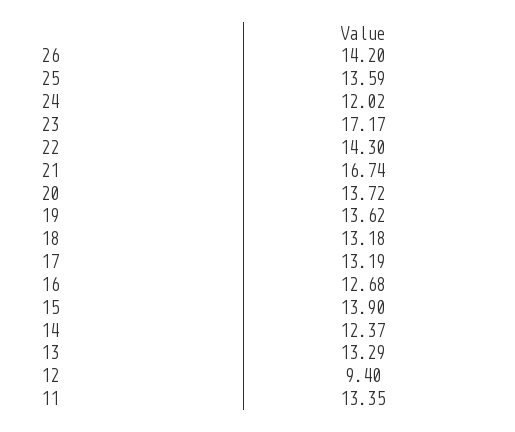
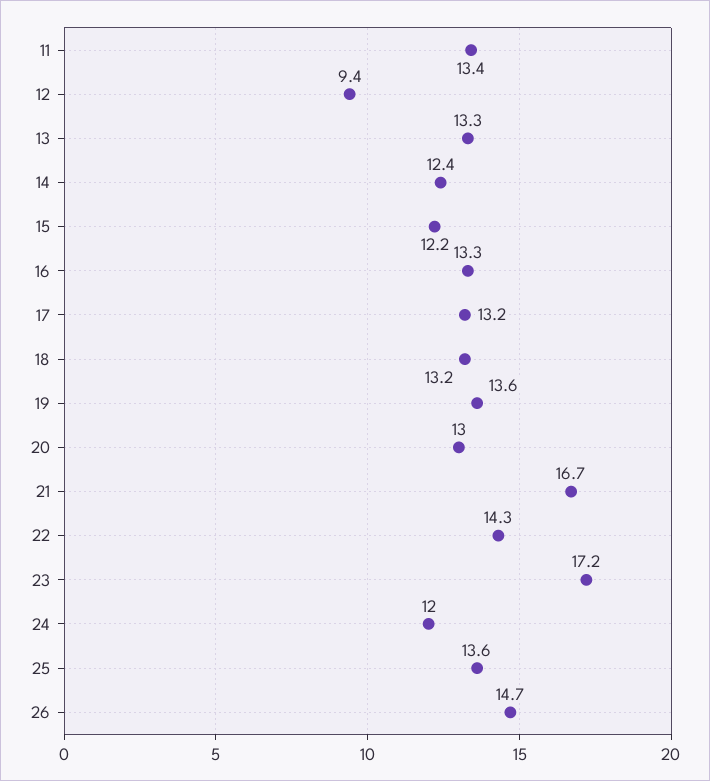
  {
-   "26": 14.2,
+   "26": 14.7,
    "25": 13.59,
    "24": 12.02,
    "23": 17.17,
    "22": 14.3,
    "21": 16.74,
-   "20": 13.72,
+   "20": 13,
    "19": 13.62,
    "18": 13.18,
    "17": 13.19,
-   "16": 12.68,
+   "16": 13.3,
-   "15": 13.9,
+   "15": 12.2,
    "14": 12.37,
    "13": 13.29,
    "12": 9.4,
    "11": 13.35
  }

